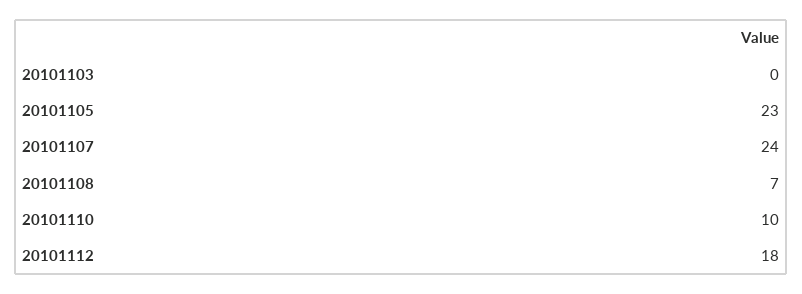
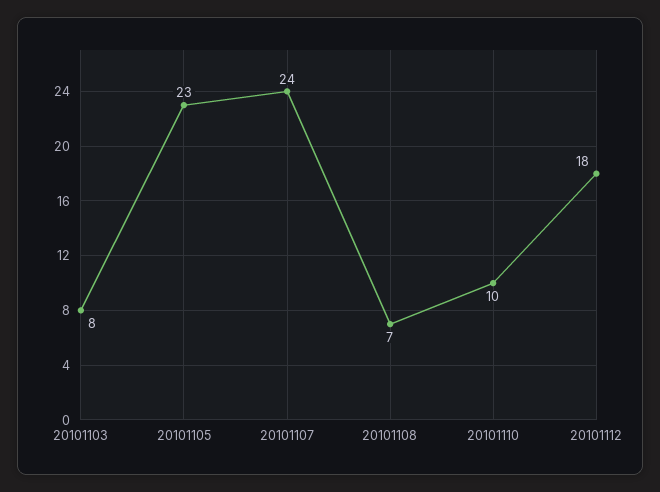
  {
-   "20101103": 0,
+   "20101103": 8,
    "20101105": 23,
    "20101107": 24,
    "20101108": 7,
    "20101110": 10,
    "20101112": 18
  }

